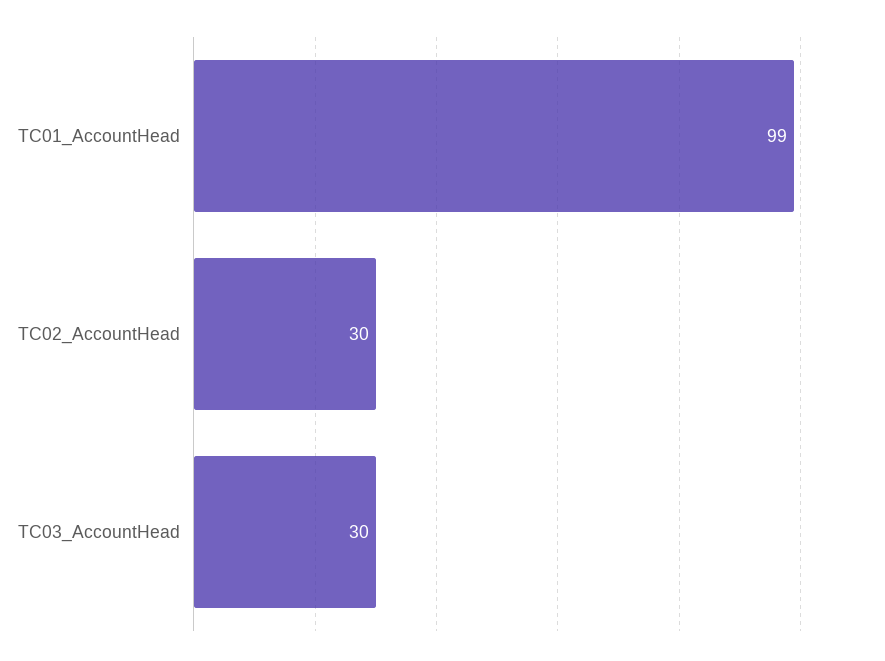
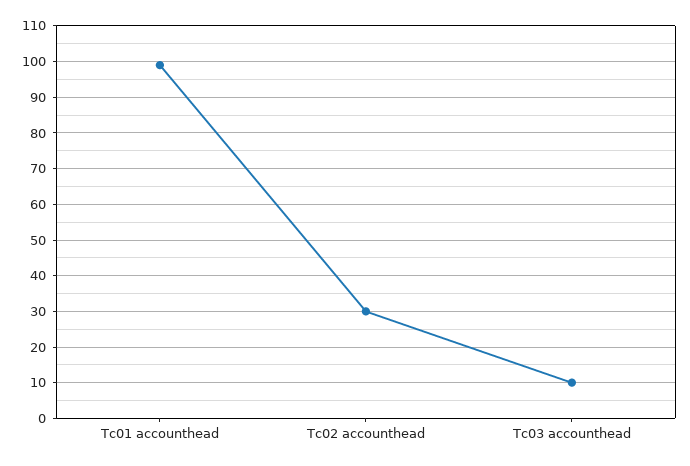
  {
    "TC01_AccountHead": 99,
    "TC02_AccountHead": 30,
-   "TC03_AccountHead": 30
+   "TC03_AccountHead": 10
  }

